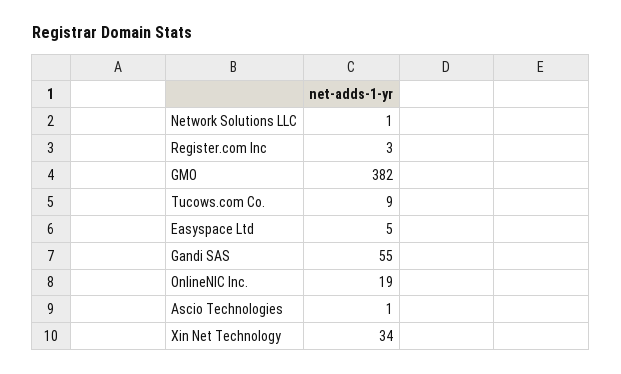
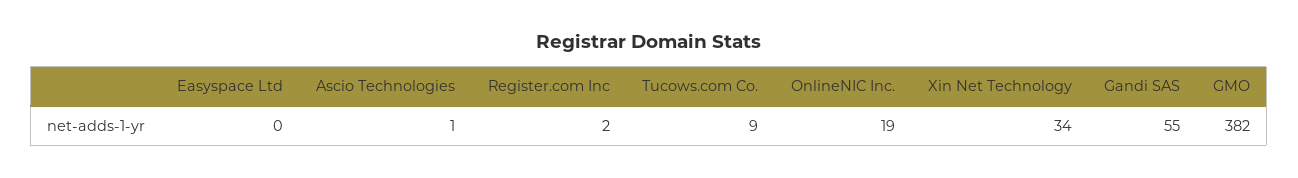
  {
-   "Network Solutions LLC": 1,
-   "Register.com Inc": 3,
+   "Register.com Inc": 2,
    "GMO": 382,
    "Tucows.com Co.": 9,
-   "Easyspace Ltd": 5,
+   "Easyspace Ltd": 0,
    "Gandi SAS": 55,
    "OnlineNIC Inc.": 19,
    "Ascio Technologies": 1,
    "Xin Net Technology": 34
  }

